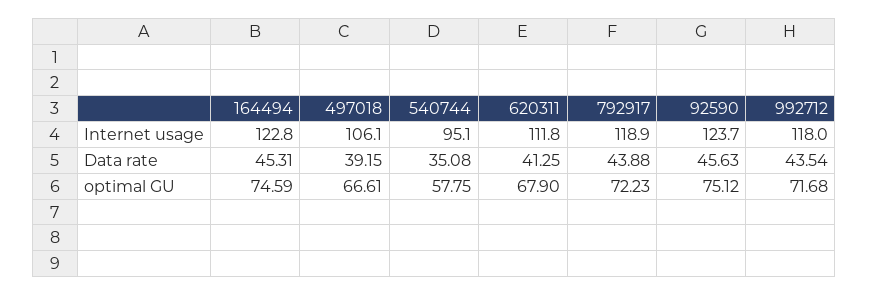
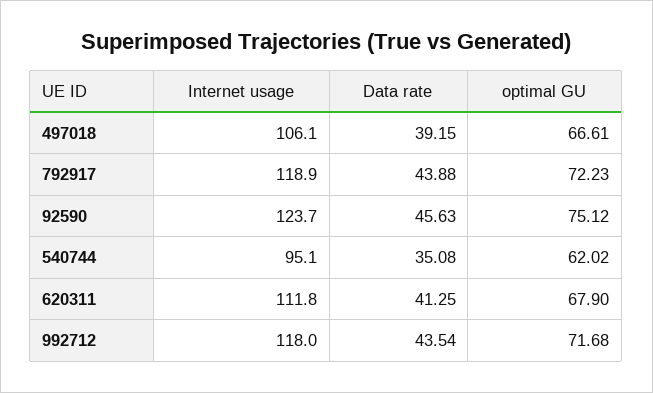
  {
-   "164494": {
-     "Internet usage": 122.8,
-     "Data rate": 45.31,
-     "optimal GU": 74.59
-   },
    "497018": {
      "Internet usage": 106.1,
      "Data rate": 39.15,
      "optimal GU": 66.61
    },
    "540744": {
      "Internet usage": 95.1,
      "Data rate": 35.08,
-     "optimal GU": 57.75
+     "optimal GU": 62.02
    },
    "620311": {
      "Internet usage": 111.8,
      "Data rate": 41.25,
      "optimal GU": 67.9
    },
    "792917": {
      "Internet usage": 118.9,
      "Data rate": 43.88,
      "optimal GU": 72.23
    },
    "92590": {
      "Internet usage": 123.7,
      "Data rate": 45.63,
      "optimal GU": 75.12
    },
    "992712": {
      "Internet usage": 118,
      "Data rate": 43.54,
      "optimal GU": 71.68
    }
  }

